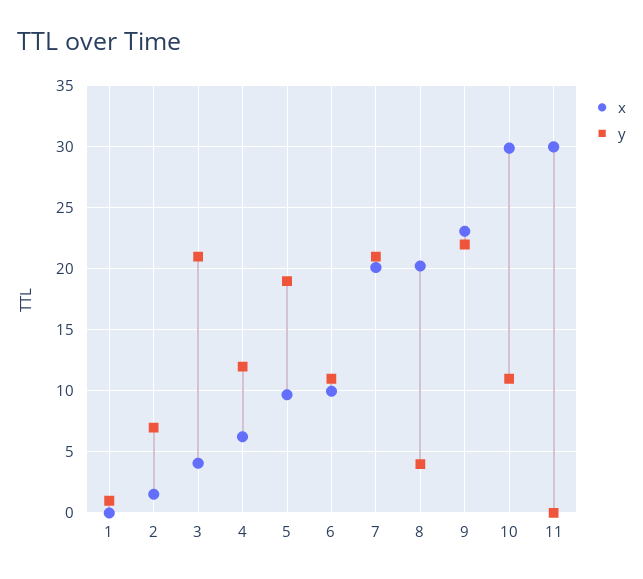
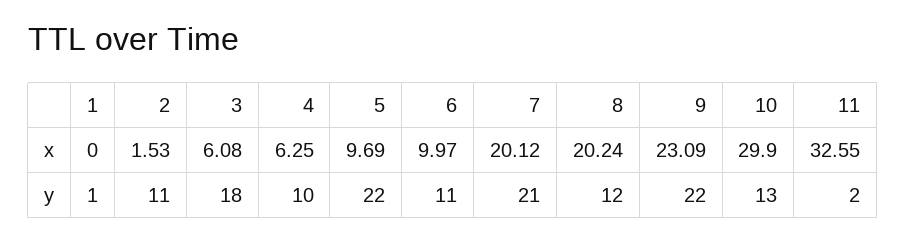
  {
    "x": {
      "1": 0,
      "2": 1.53,
-     "3": 4,
+     "3": 6.08,
      "4": 6.25,
      "5": 9.69,
      "6": 9.97,
      "7": 20.12,
      "8": 20.24,
      "9": 23.09,
      "10": 29.9,
-     "11": 30
+     "11": 32.55
    },
    "y": {
      "1": 1,
-     "2": 7,
+     "2": 11,
-     "3": 21,
+     "3": 18,
-     "4": 12,
+     "4": 10,
-     "5": 19,
+     "5": 22,
      "6": 11,
      "7": 21,
-     "8": 4,
+     "8": 12,
      "9": 22,
-     "10": 11,
+     "10": 13,
-     "11": 0
+     "11": 2
    }
  }

